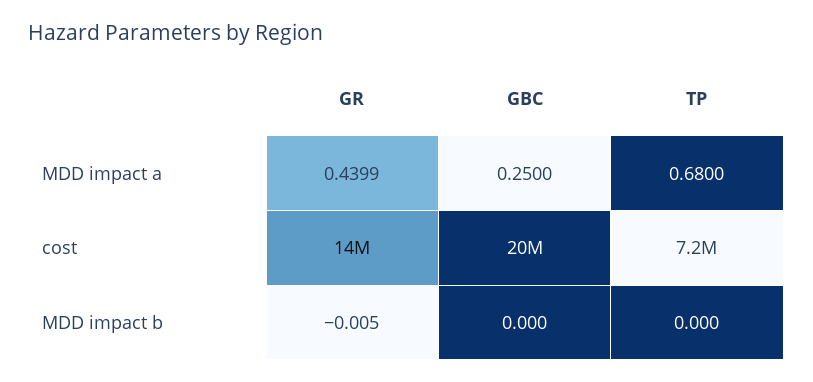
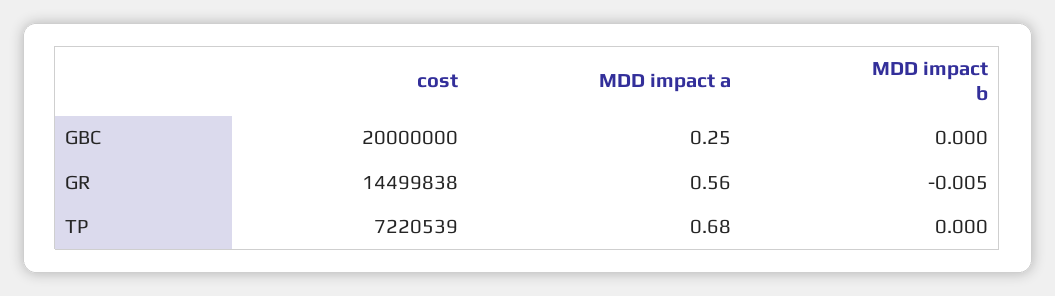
  {
    "GR": {
-     "MDD impact a": 0.4399,
+     "MDD impact a": 0.56,
      "cost": 14499838,
      "MDD impact b": -0.005
    },
    "GBC": {
      "MDD impact a": 0.25,
      "cost": 20000000,
      "MDD impact b": 0
    },
    "TP": {
      "MDD impact a": 0.68,
      "cost": 7220539,
      "MDD impact b": 0
    }
  }

